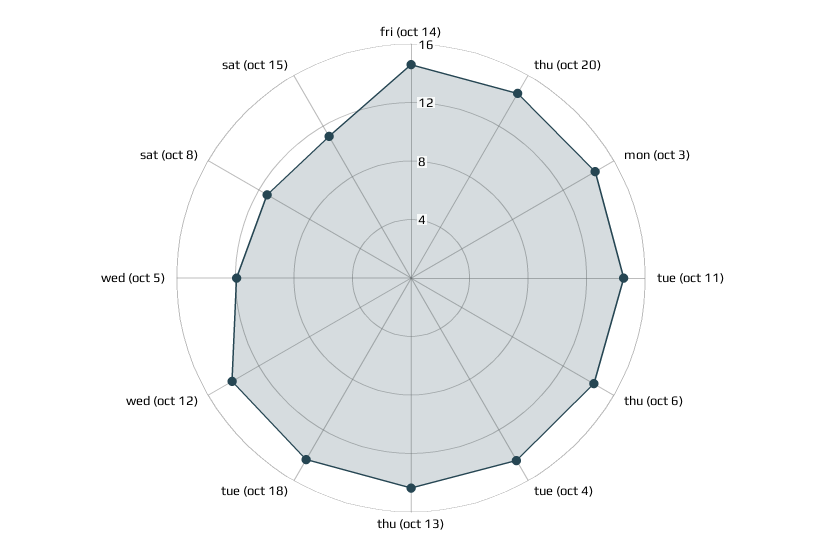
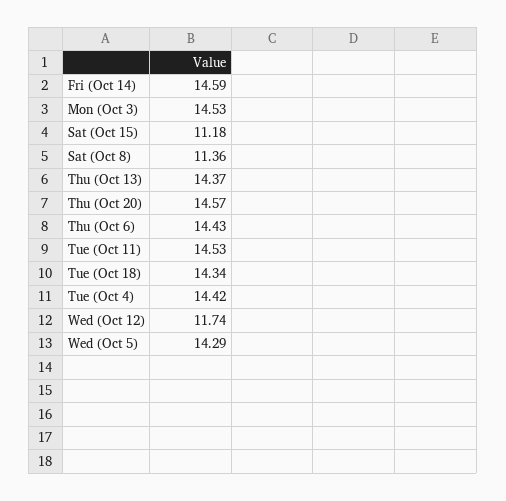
  {
    "fri (oct 14)": 14.59,
    "thu (oct 20)": 14.57,
    "mon (oct 3)": 14.53,
    "tue (oct 11)": 14.53,
    "thu (oct 6)": 14.43,
    "tue (oct 4)": 14.42,
    "thu (oct 13)": 14.37,
    "tue (oct 18)": 14.34,
-   "wed (oct 12)": 14,
+   "wed (oct 12)": 11.74,
-   "wed (oct 5)": 12,
+   "wed (oct 5)": 14.29,
    "sat (oct 8)": 11.36,
    "sat (oct 15)": 11.18
  }

